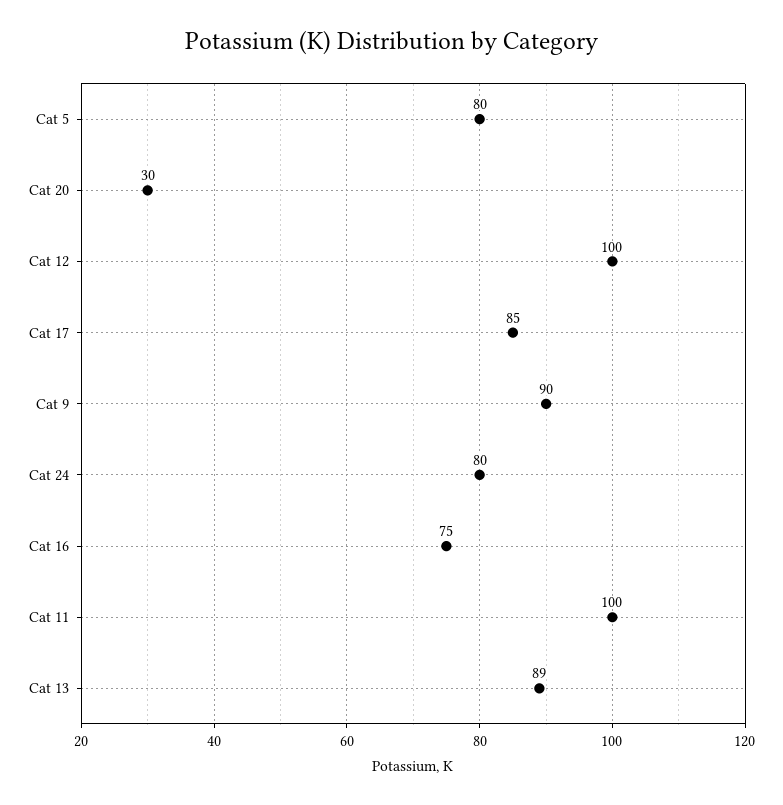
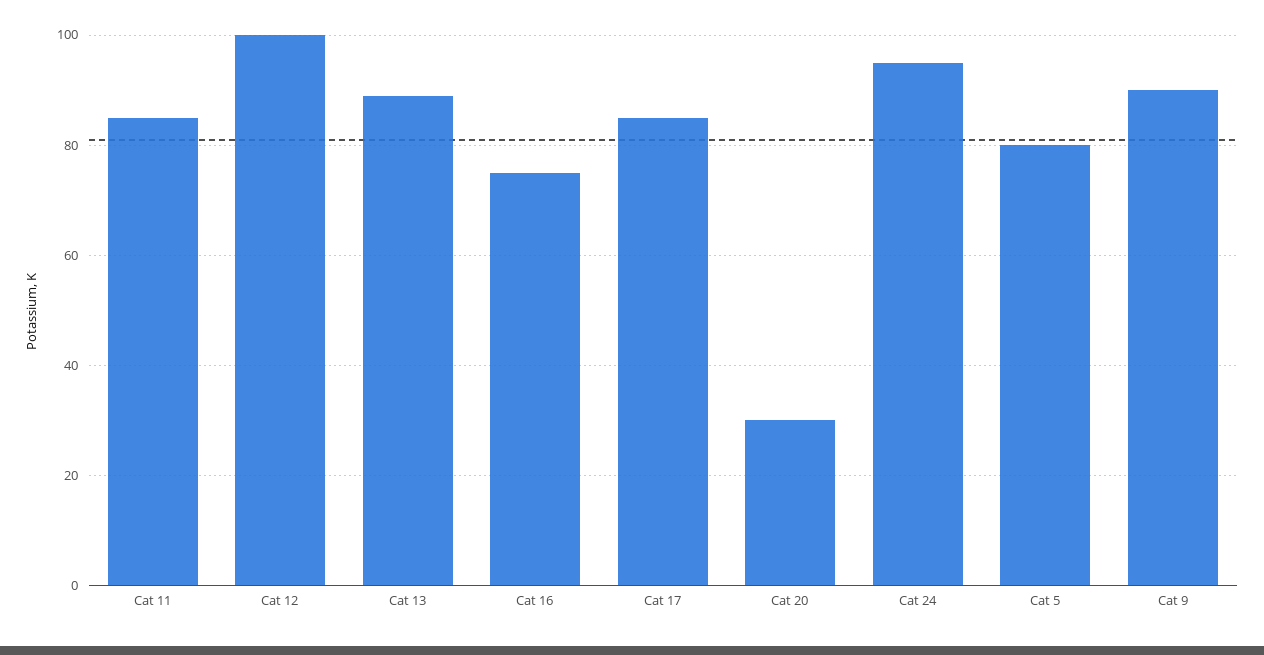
  {
    "Cat 5": 80,
    "Cat 20": 30,
    "Cat 12": 100,
    "Cat 17": 85,
    "Cat 9": 90,
-   "Cat 24": 80,
+   "Cat 24": 95,
    "Cat 16": 75,
-   "Cat 11": 100,
+   "Cat 11": 85,
    "Cat 13": 89
  }

